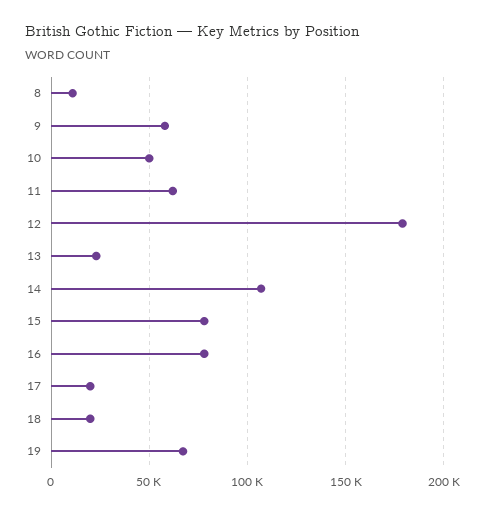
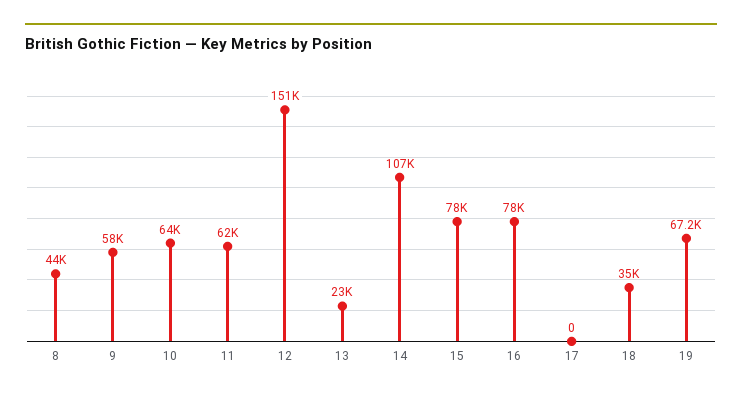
  {
-   "8": 10000,
+   "8": 44000,
    "9": 58000,
-   "10": 50000,
+   "10": 64000,
    "11": 62000,
-   "12": 180000,
+   "12": 151000,
    "13": 23000,
    "14": 107000,
    "15": 78000,
    "16": 78000,
-   "17": 20000,
+   "17": 0,
-   "18": 20000,
+   "18": 35000,
    "19": 67200
  }

